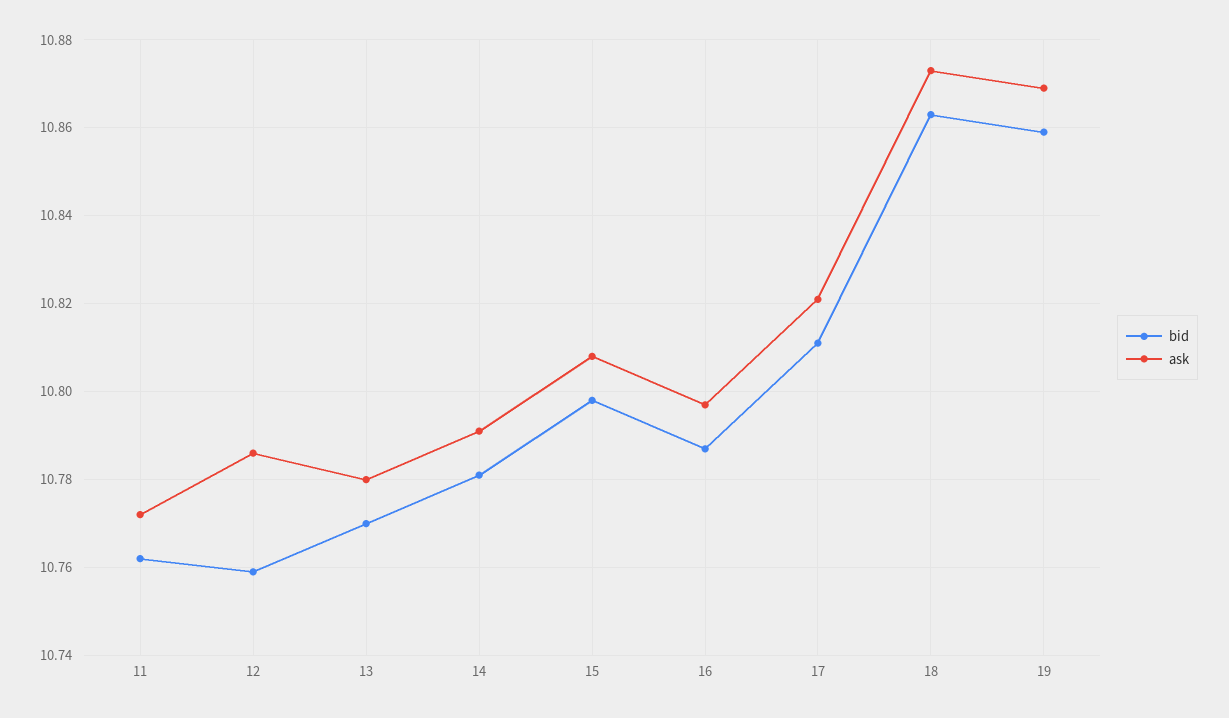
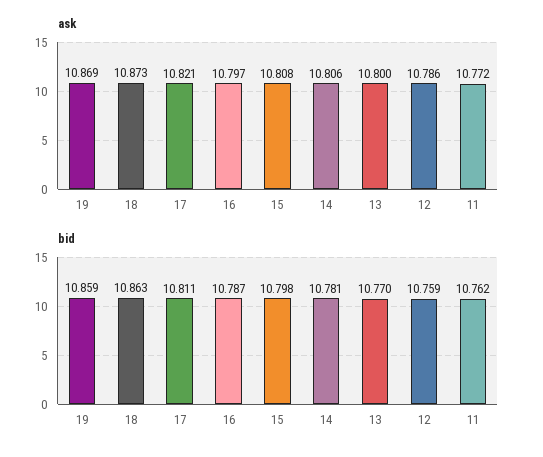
  {
    "bid": {
      "11": 10.762,
      "12": 10.759,
      "13": 10.77,
      "14": 10.781,
      "15": 10.798,
      "16": 10.787,
      "17": 10.811,
      "18": 10.863,
      "19": 10.859
    },
    "ask": {
      "11": 10.772,
      "12": 10.786,
-     "13": 10.78,
+     "13": 10.8,
-     "14": 10.79,
+     "14": 10.806,
      "15": 10.808,
      "16": 10.797,
      "17": 10.821,
      "18": 10.873,
      "19": 10.869
    }
  }

